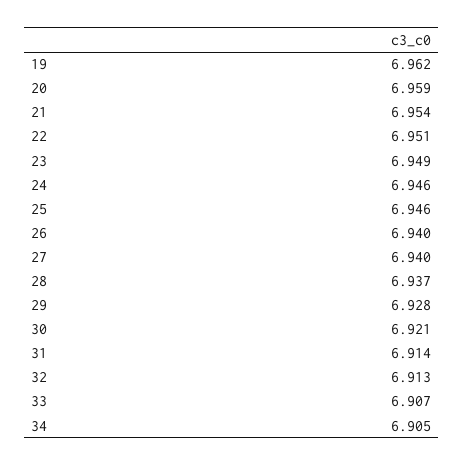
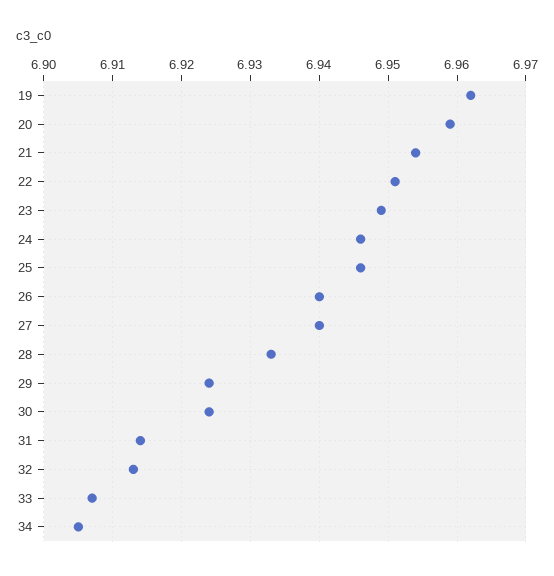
  {
    "19": 6.962,
    "20": 6.959,
    "21": 6.954,
    "22": 6.951,
    "23": 6.949,
    "24": 6.946,
    "25": 6.946,
    "26": 6.94,
    "27": 6.94,
-   "28": 6.937,
+   "28": 6.933,
-   "29": 6.928,
+   "29": 6.924,
-   "30": 6.921,
+   "30": 6.924,
    "31": 6.914,
    "32": 6.913,
    "33": 6.907,
    "34": 6.905
  }

